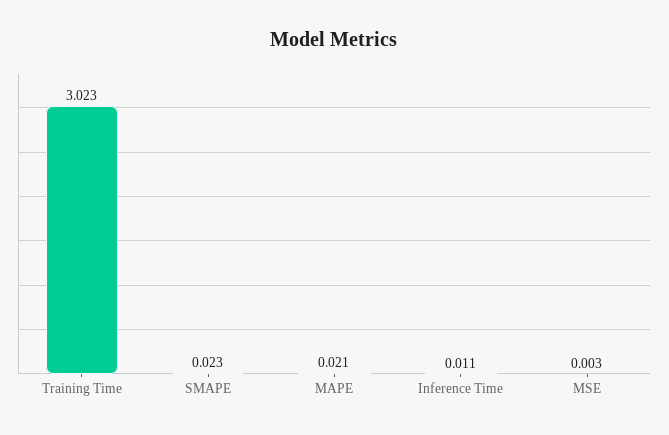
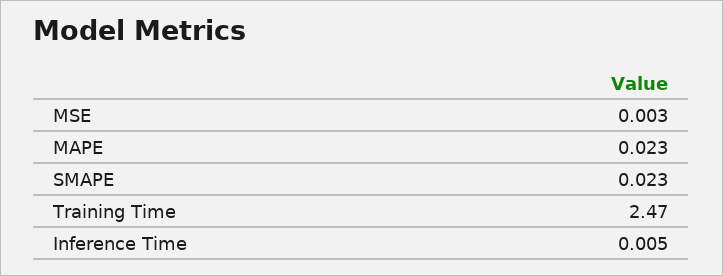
  {
-   "Training Time": 3.023,
+   "Training Time": 2.47,
    "SMAPE": 0.023,
-   "MAPE": 0.021,
+   "MAPE": 0.023,
-   "Inference Time": 0.011,
+   "Inference Time": 0.005,
    "MSE": 0.003
  }

